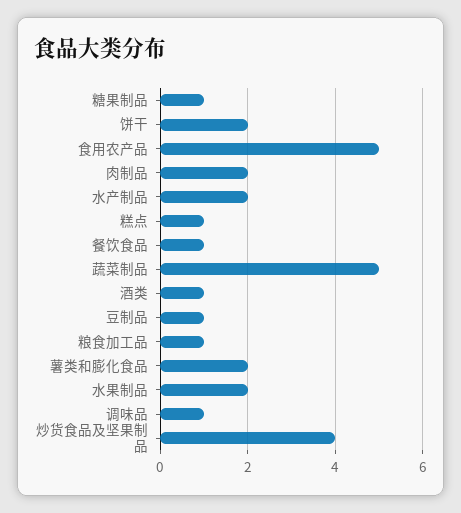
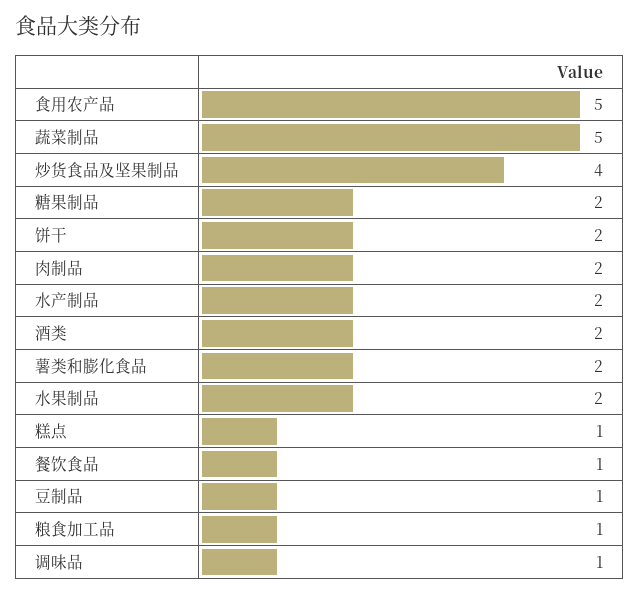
  {
-   "糖果制品": 1,
+   "糖果制品": 2,
    "饼干": 2,
    "食用农产品": 5,
    "肉制品": 2,
    "水产制品": 2,
    "糕点": 1,
    "餐饮食品": 1,
    "蔬菜制品": 5,
-   "酒类": 1,
+   "酒类": 2,
    "豆制品": 1,
    "粮食加工品": 1,
    "薯类和膨化食品": 2,
    "水果制品": 2,
    "调味品": 1,
    "炒货食品及坚果制品": 4
  }

